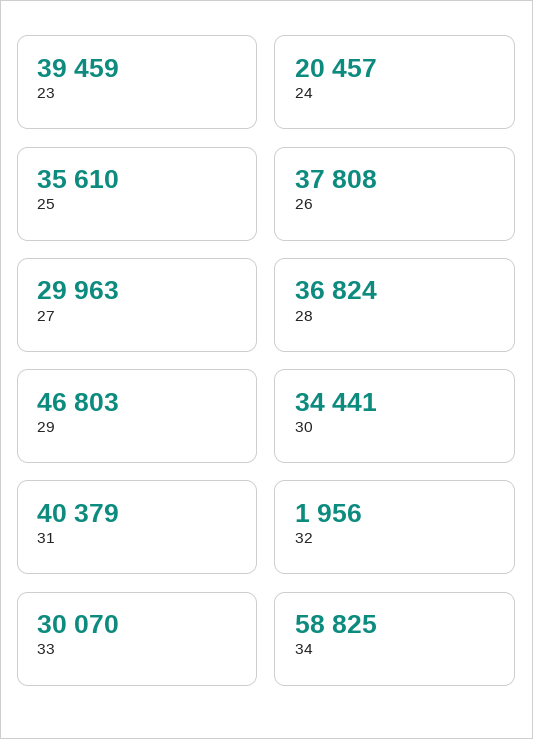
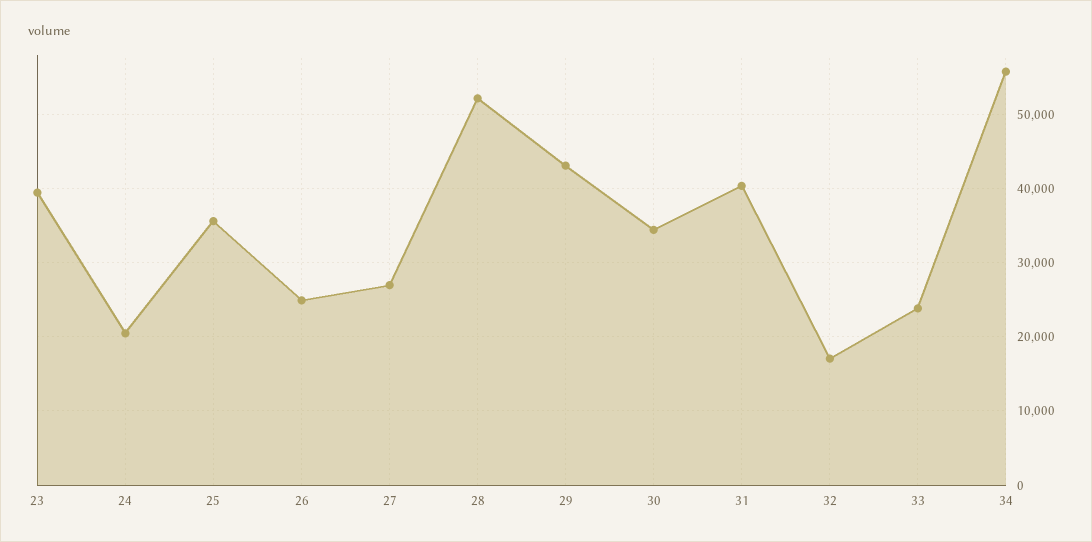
  {
    "23": 39459,
    "24": 20457,
    "25": 35610,
-   "26": 37808,
+   "26": 25000,
-   "27": 29963,
+   "27": 27000,
-   "28": 36824,
+   "28": 52000,
-   "29": 46803,
+   "29": 43000,
    "30": 34441,
    "31": 40379,
-   "32": 1956,
+   "32": 17000,
-   "33": 30070,
+   "33": 24000,
-   "34": 58825
+   "34": 56000
  }

